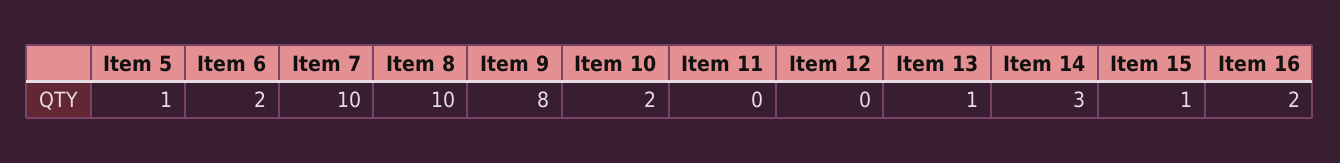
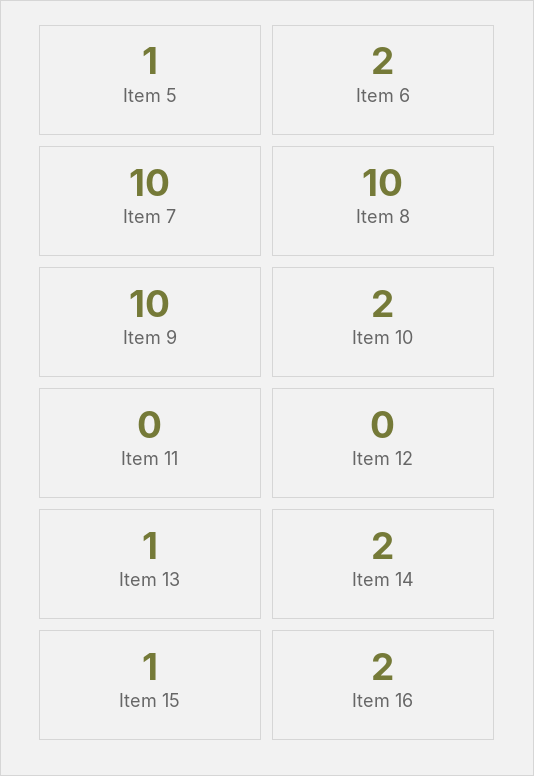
  {
    "Item 5": 1,
    "Item 6": 2,
    "Item 7": 10,
    "Item 8": 10,
-   "Item 9": 8,
+   "Item 9": 10,
    "Item 10": 2,
    "Item 11": 0,
    "Item 12": 0,
    "Item 13": 1,
-   "Item 14": 3,
+   "Item 14": 2,
    "Item 15": 1,
    "Item 16": 2
  }

